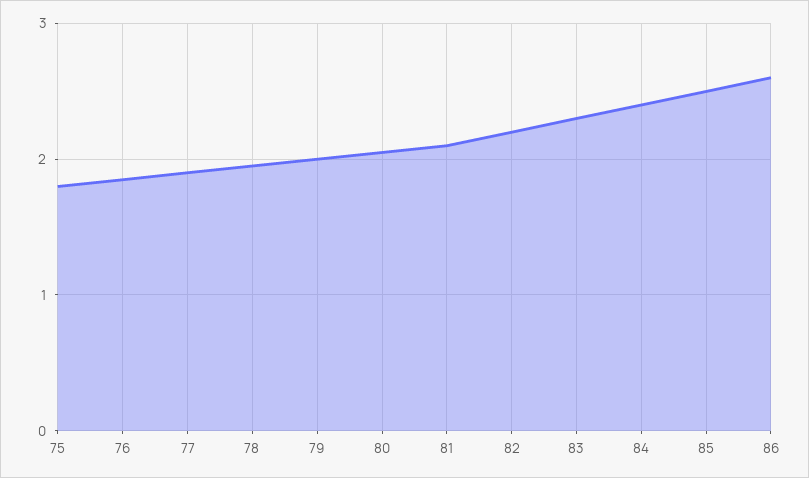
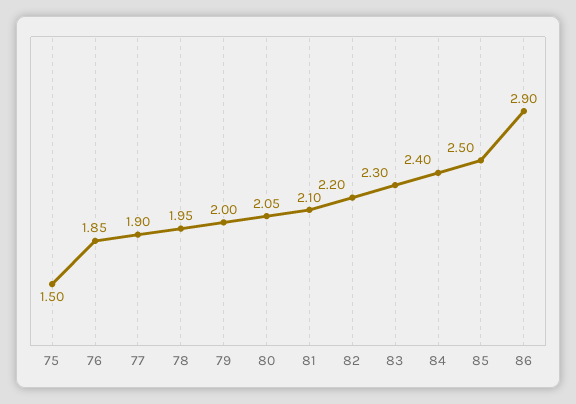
  {
-   "75": 1.8,
+   "75": 1.5,
    "76": 1.85,
    "77": 1.9,
    "78": 1.95,
    "79": 2,
    "80": 2.05,
    "81": 2.1,
    "82": 2.2,
    "83": 2.3,
    "84": 2.4,
    "85": 2.5,
-   "86": 2.6
+   "86": 2.9
  }

